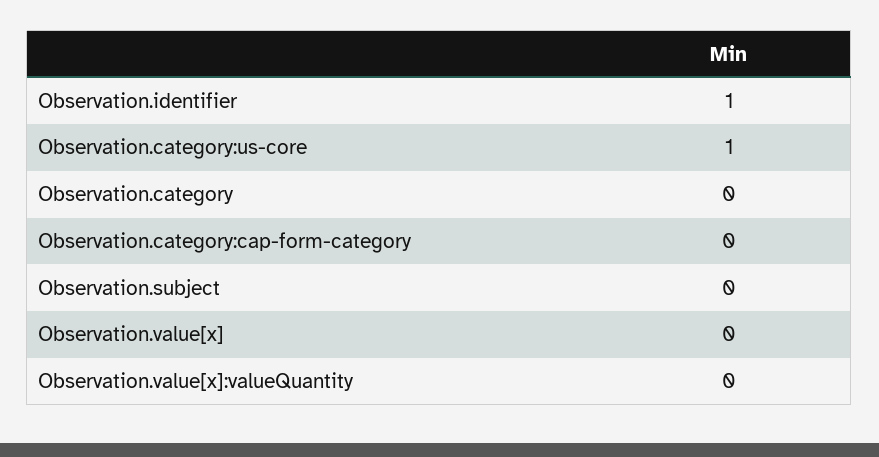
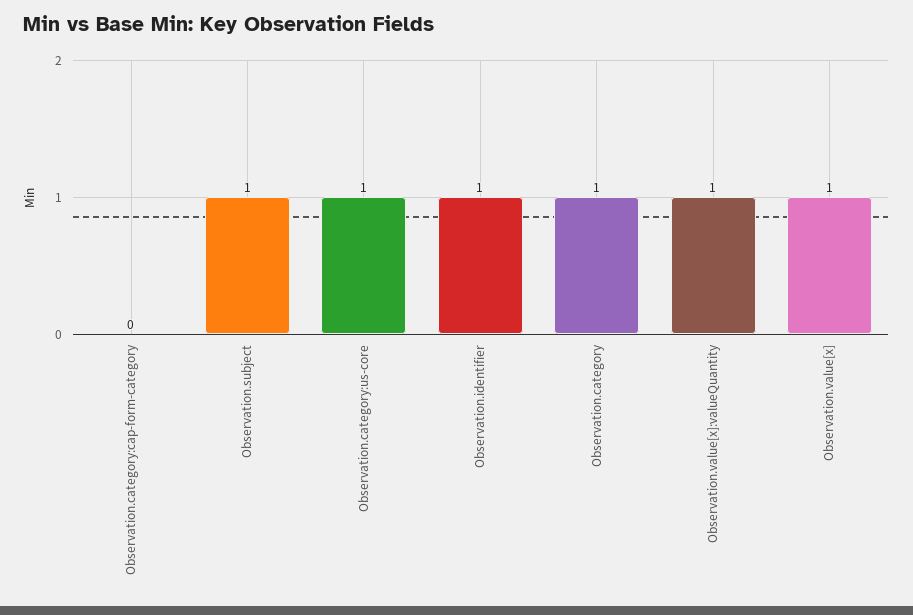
  {
    "Observation.identifier": 1,
    "Observation.category:us-core": 1,
-   "Observation.category": 0,
+   "Observation.category": 1,
    "Observation.category:cap-form-category": 0,
-   "Observation.subject": 0,
+   "Observation.subject": 1,
-   "Observation.value[x]": 0,
+   "Observation.value[x]": 1,
-   "Observation.value[x]:valueQuantity": 0
+   "Observation.value[x]:valueQuantity": 1
  }

